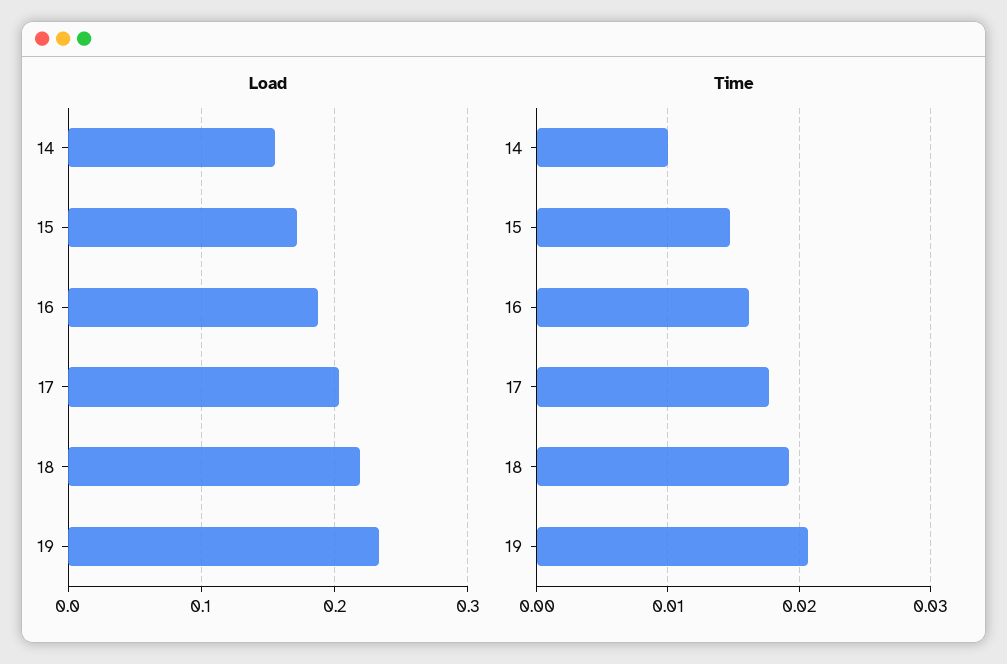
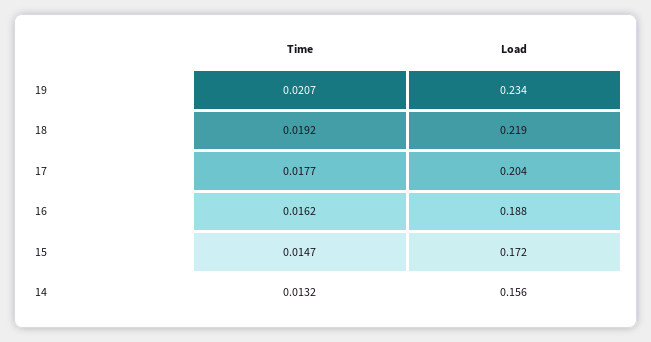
  {
    "Load": {
      "14": 0.156,
      "15": 0.172,
      "16": 0.188,
      "17": 0.204,
      "18": 0.219,
      "19": 0.234
    },
    "Time": {
-     "14": 0.01,
+     "14": 0.0132,
      "15": 0.0147,
      "16": 0.0162,
      "17": 0.0177,
      "18": 0.0192,
      "19": 0.0207
    }
  }

